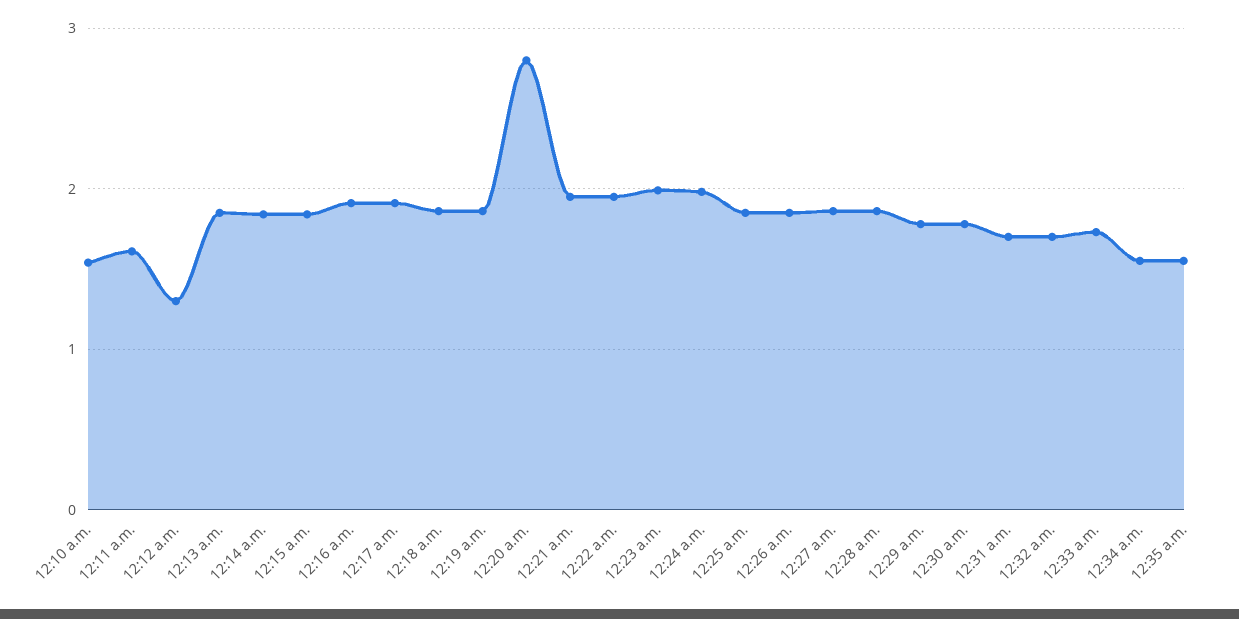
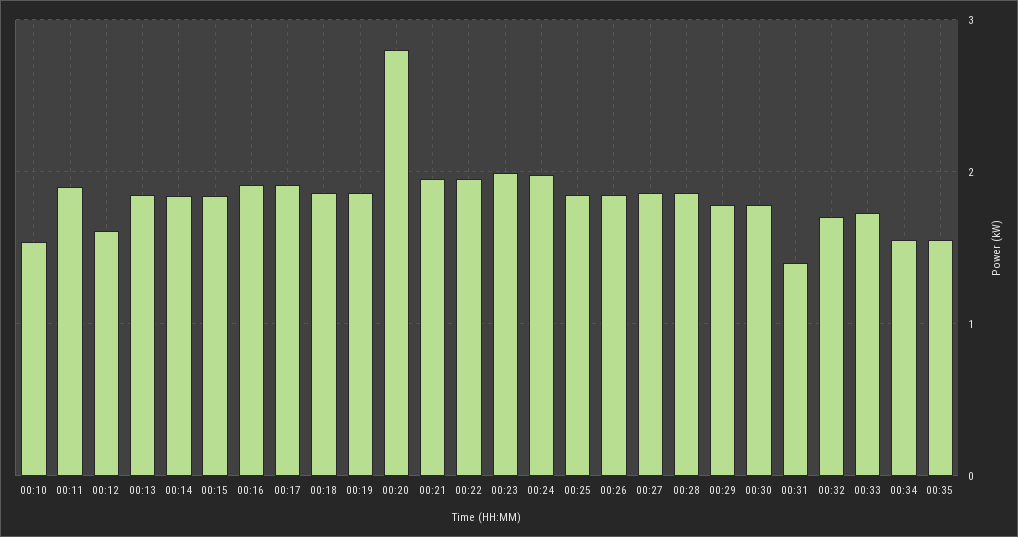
  {
    "12:10 a.m.": 1.5,
-   "12:11 a.m.": 1.6,
+   "12:11 a.m.": 1.9,
-   "12:12 a.m.": 1.3,
+   "12:12 a.m.": 1.6,
    "12:13 a.m.": 1.9,
    "12:14 a.m.": 1.8,
    "12:15 a.m.": 1.8,
    "12:16 a.m.": 1.9,
    "12:17 a.m.": 1.9,
    "12:18 a.m.": 1.9,
    "12:19 a.m.": 1.9,
    "12:20 a.m.": 2.8,
    "12:21 a.m.": 2,
    "12:22 a.m.": 2,
    "12:23 a.m.": 2,
    "12:24 a.m.": 2,
    "12:25 a.m.": 1.9,
    "12:26 a.m.": 1.9,
    "12:27 a.m.": 1.9,
    "12:28 a.m.": 1.9,
    "12:29 a.m.": 1.8,
    "12:30 a.m.": 1.8,
-   "12:31 a.m.": 1.7,
+   "12:31 a.m.": 1.4,
    "12:32 a.m.": 1.7,
    "12:33 a.m.": 1.7,
    "12:34 a.m.": 1.6,
    "12:35 a.m.": 1.6
  }

